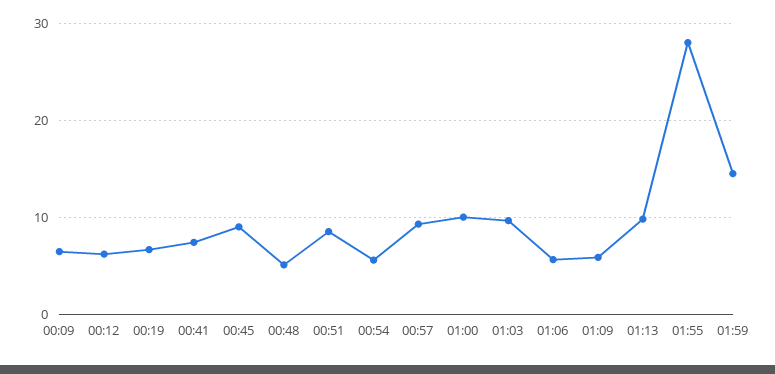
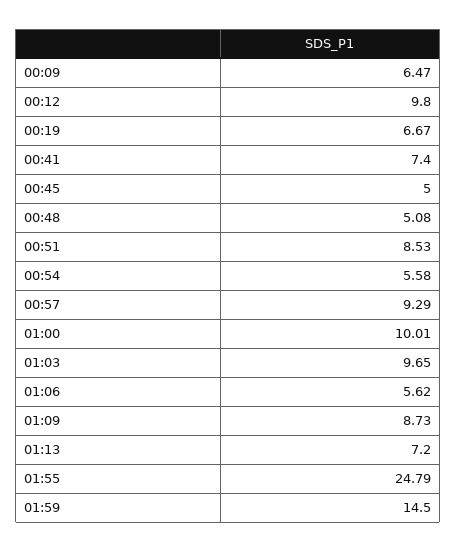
  {
    "00:09": 6.47,
-   "00:12": 6,
+   "00:12": 9.8,
    "00:19": 6.67,
    "00:41": 7.4,
-   "00:45": 9,
+   "00:45": 5,
    "00:48": 5.08,
    "00:51": 8.53,
    "00:54": 5.58,
    "00:57": 9.29,
    "01:00": 10.01,
    "01:03": 9.65,
    "01:06": 5.62,
-   "01:09": 6,
+   "01:09": 8.73,
-   "01:13": 10,
+   "01:13": 7.2,
-   "01:55": 28,
+   "01:55": 24.79,
    "01:59": 14.5
  }

